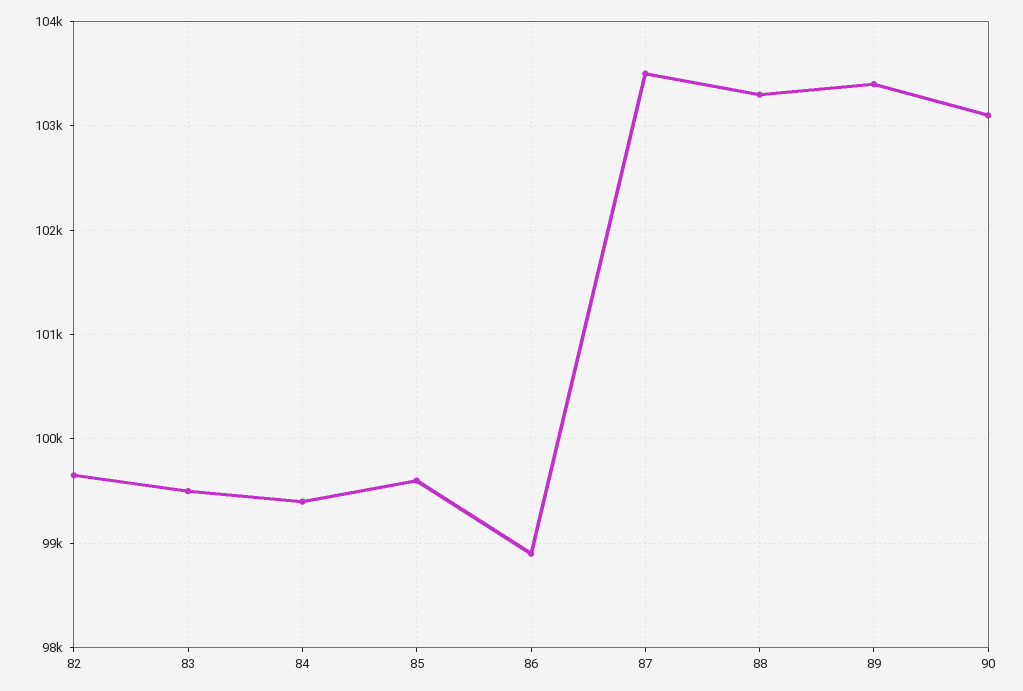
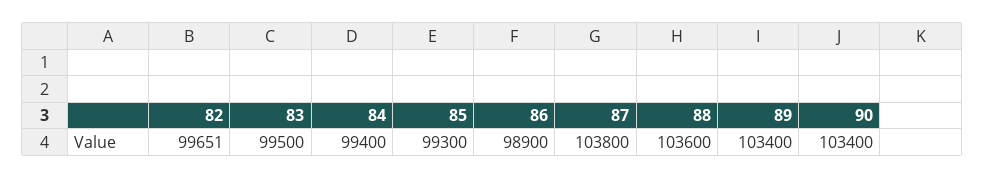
  {
    "82": 99651,
    "83": 99500,
    "84": 99400,
-   "85": 99600,
+   "85": 99300,
    "86": 98900,
-   "87": 103500,
+   "87": 103800,
-   "88": 103300,
+   "88": 103600,
    "89": 103400,
-   "90": 103100
+   "90": 103400
  }

